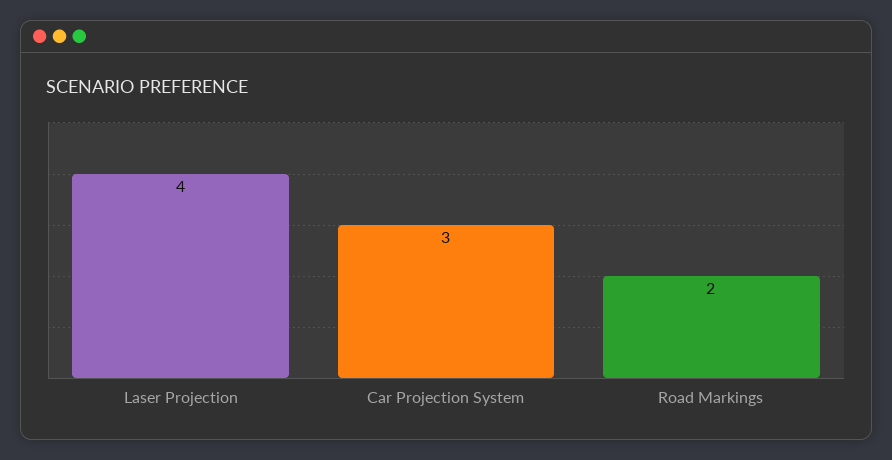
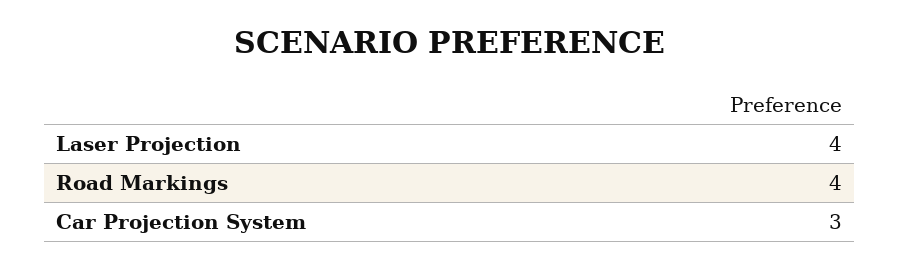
  {
    "Laser Projection": 4,
    "Car Projection System": 3,
-   "Road Markings": 2
+   "Road Markings": 4
  }

